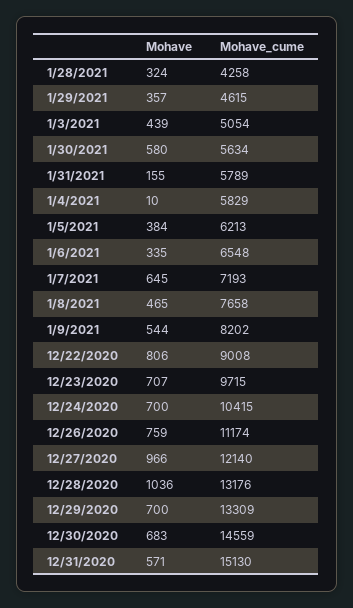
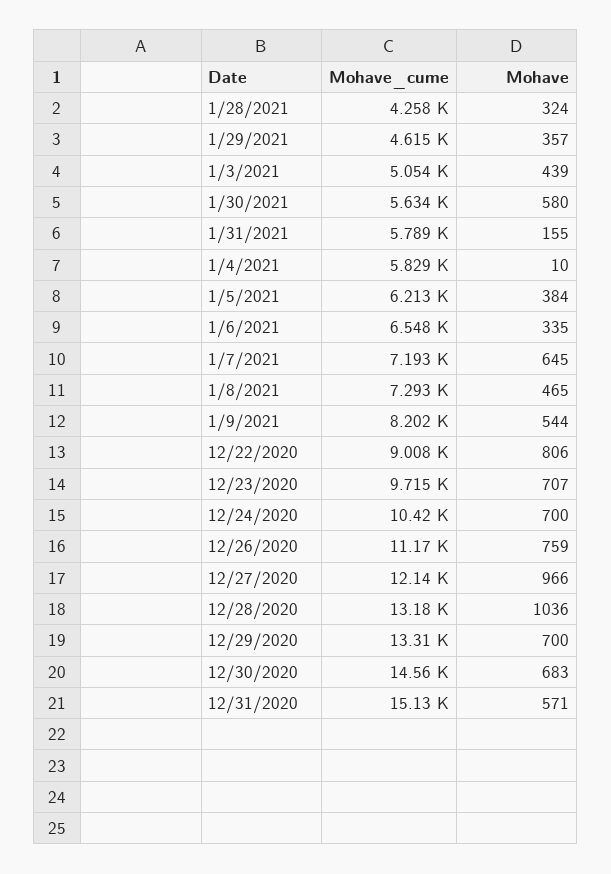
  {
    "Mohave": {
      "1/28/2021": 324,
      "1/29/2021": 357,
      "1/3/2021": 439,
      "1/30/2021": 580,
      "1/31/2021": 155,
      "1/4/2021": 10,
      "1/5/2021": 384,
      "1/6/2021": 335,
      "1/7/2021": 645,
      "1/8/2021": 465,
      "1/9/2021": 544,
      "12/22/2020": 806,
      "12/23/2020": 707,
      "12/24/2020": 700,
      "12/26/2020": 759,
      "12/27/2020": 966,
      "12/28/2020": 1036,
      "12/29/2020": 700,
      "12/30/2020": 683,
      "12/31/2020": 571
    },
    "Mohave_cume": {
      "1/28/2021": 4258,
      "1/29/2021": 4615,
      "1/3/2021": 5054,
      "1/30/2021": 5634,
      "1/31/2021": 5789,
      "1/4/2021": 5829,
      "1/5/2021": 6213,
      "1/6/2021": 6548,
      "1/7/2021": 7193,
-     "1/8/2021": 7658,
+     "1/8/2021": 7293,
      "1/9/2021": 8202,
      "12/22/2020": 9008,
      "12/23/2020": 9715,
      "12/24/2020": 10415,
      "12/26/2020": 11174,
      "12/27/2020": 12140,
      "12/28/2020": 13176,
      "12/29/2020": 13309,
      "12/30/2020": 14559,
      "12/31/2020": 15130
    }
  }

